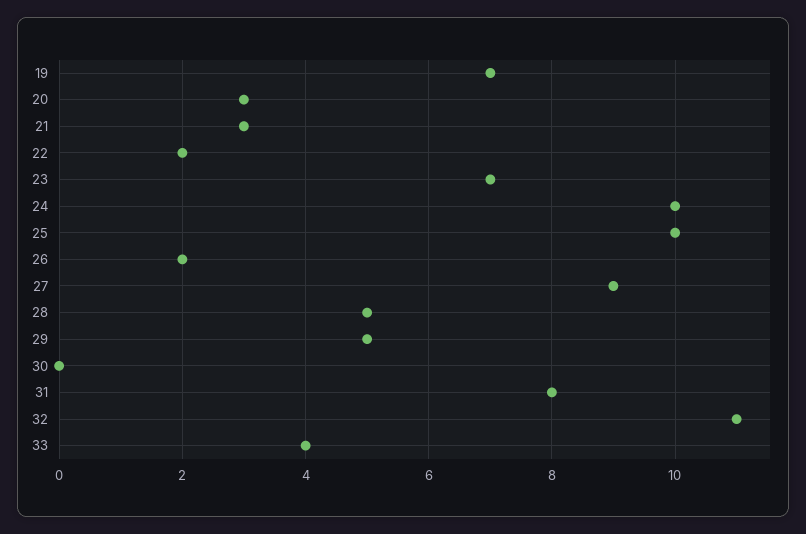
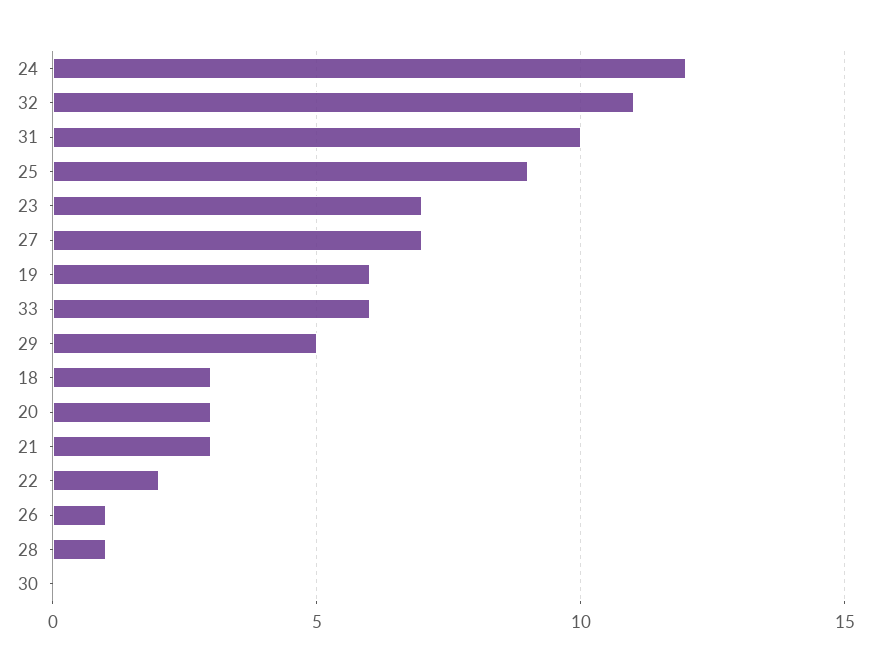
  {
-   "19": 7,
+   "19": 6,
    "20": 3,
    "21": 3,
    "22": 2,
    "23": 7,
-   "24": 10,
+   "24": 12,
-   "25": 10,
+   "25": 9,
-   "26": 2,
+   "26": 1,
-   "27": 9,
+   "27": 7,
-   "28": 5,
+   "28": 1,
    "29": 5,
    "30": 0,
-   "31": 8,
+   "31": 10,
    "32": 11,
-   "33": 4
+   "33": 6,
+   "18": 3
  }

